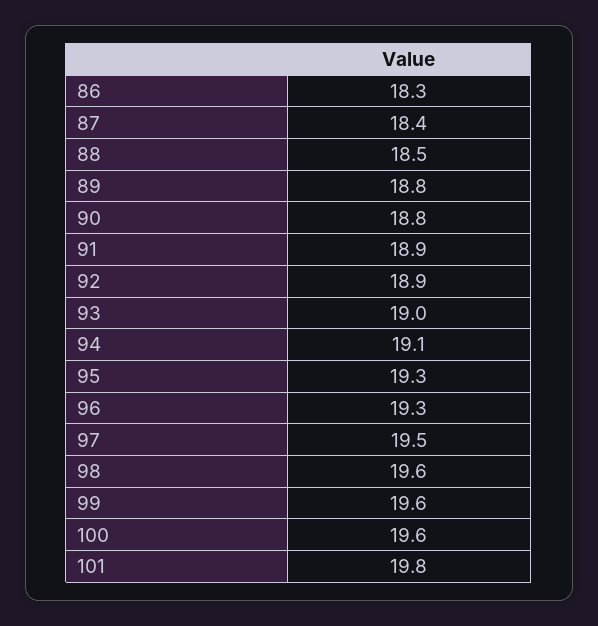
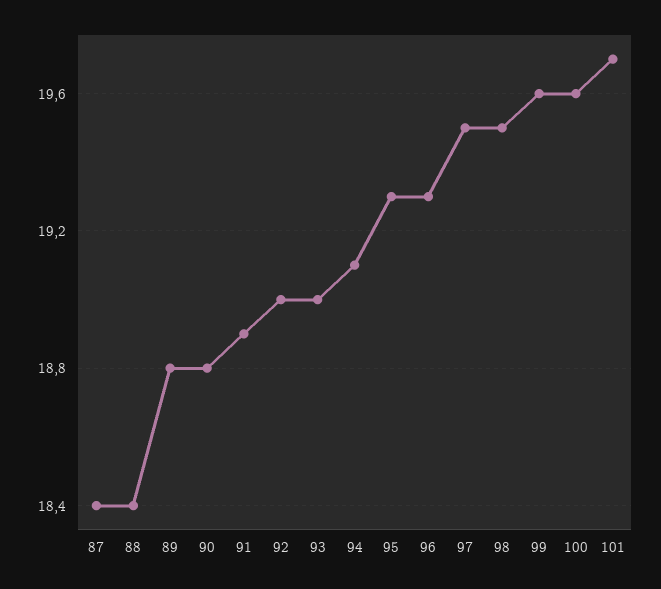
  {
-   "86": 18.3,
    "87": 18.4,
-   "88": 18.5,
+   "88": 18.4,
    "89": 18.8,
    "90": 18.8,
    "91": 18.9,
-   "92": 18.9,
+   "92": 19,
    "93": 19,
    "94": 19.1,
    "95": 19.3,
    "96": 19.3,
    "97": 19.5,
-   "98": 19.6,
+   "98": 19.5,
    "99": 19.6,
    "100": 19.6,
-   "101": 19.8
+   "101": 19.7
  }

